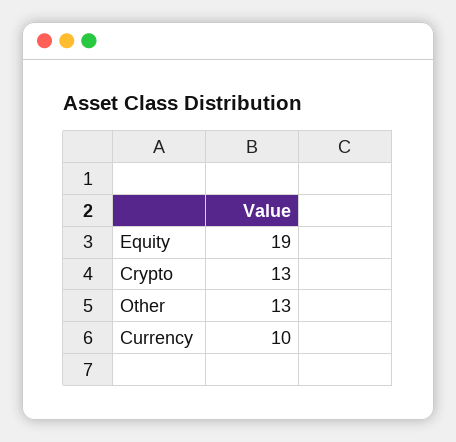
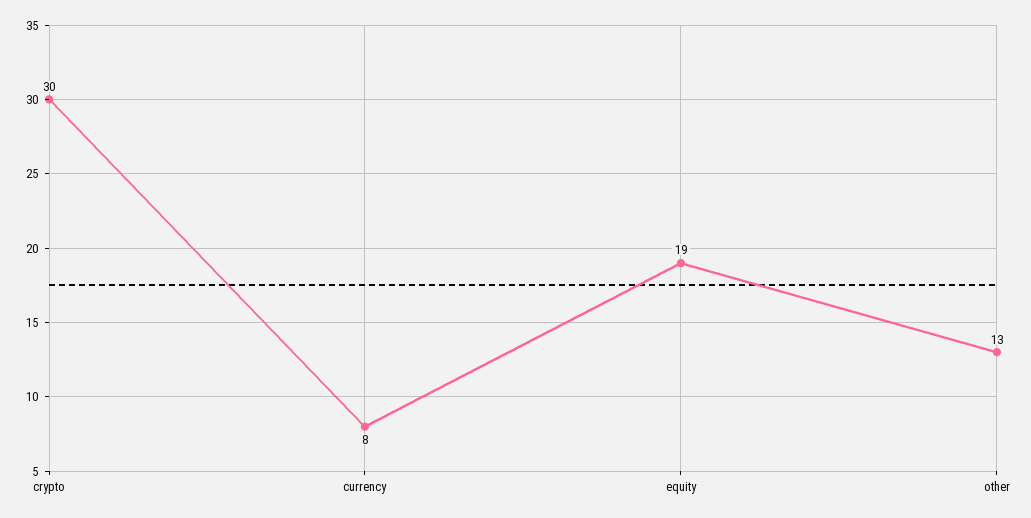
  {
    "Equity": 19,
-   "Crypto": 13,
+   "Crypto": 30,
    "Other": 13,
-   "Currency": 10
+   "Currency": 8
  }

